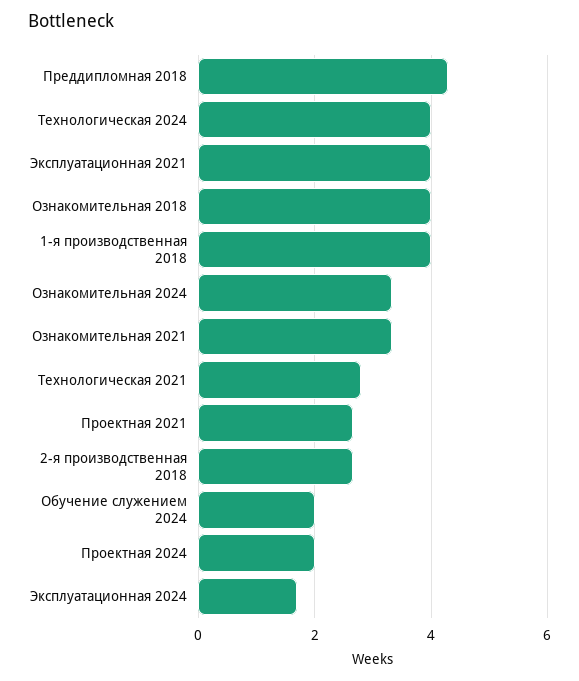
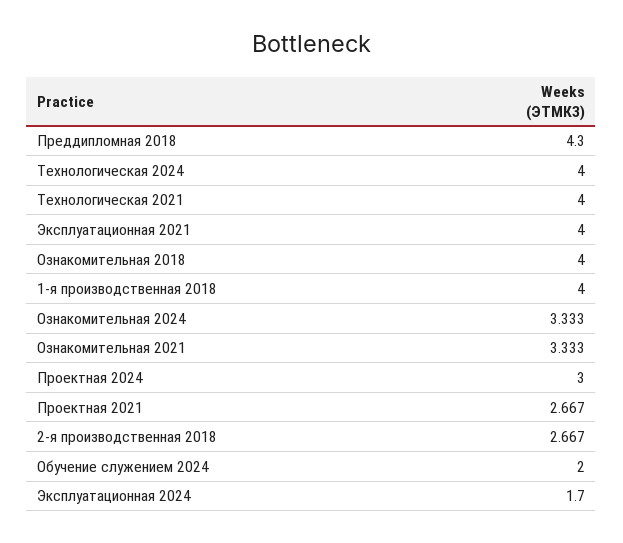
  {
    "Преддипломная 2018": 4.3,
    "Технологическая 2024": 4,
    "Эксплуатационная 2021": 4,
    "Ознакомительная 2018": 4,
    "1-я производственная 2018": 4,
    "Ознакомительная 2024": 3.333,
    "Ознакомительная 2021": 3.333,
-   "Технологическая 2021": 2.8,
+   "Технологическая 2021": 4,
    "Проектная 2021": 2.667,
    "2-я производственная 2018": 2.667,
    "Обучение служением 2024": 2,
-   "Проектная 2024": 2,
+   "Проектная 2024": 3,
    "Эксплуатационная 2024": 1.7
  }

